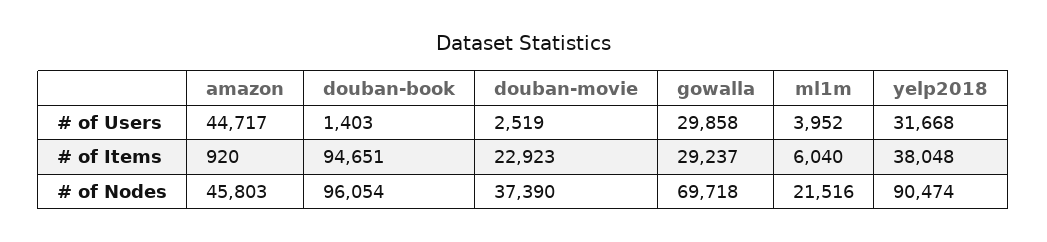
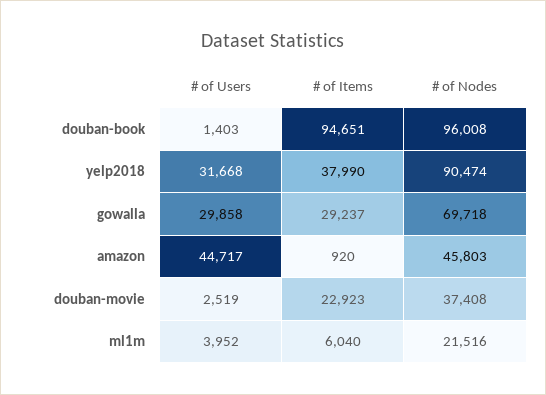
  {
    "amazon": {
      "# of Users": 44717,
      "# of Items": 920,
      "# of Nodes": 45803
    },
    "douban-book": {
      "# of Users": 1403,
      "# of Items": 94651,
-     "# of Nodes": 96054
+     "# of Nodes": 96008
    },
    "douban-movie": {
      "# of Users": 2519,
      "# of Items": 22923,
-     "# of Nodes": 37390
+     "# of Nodes": 37408
    },
    "gowalla": {
      "# of Users": 29858,
      "# of Items": 29237,
      "# of Nodes": 69718
    },
    "ml1m": {
      "# of Users": 3952,
      "# of Items": 6040,
      "# of Nodes": 21516
    },
    "yelp2018": {
      "# of Users": 31668,
-     "# of Items": 38048,
+     "# of Items": 37990,
      "# of Nodes": 90474
    }
  }

